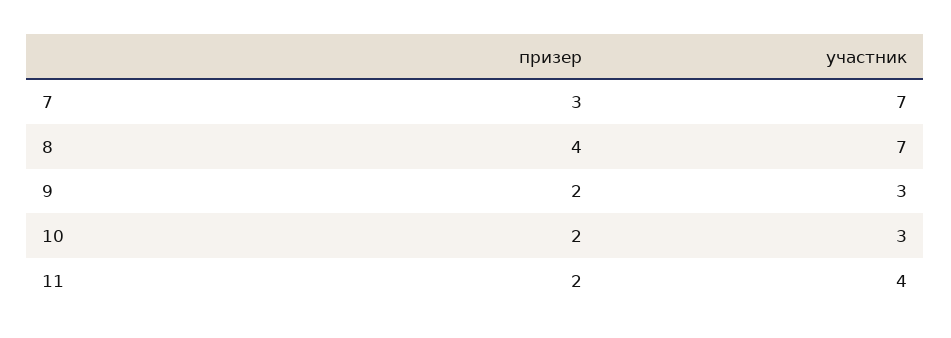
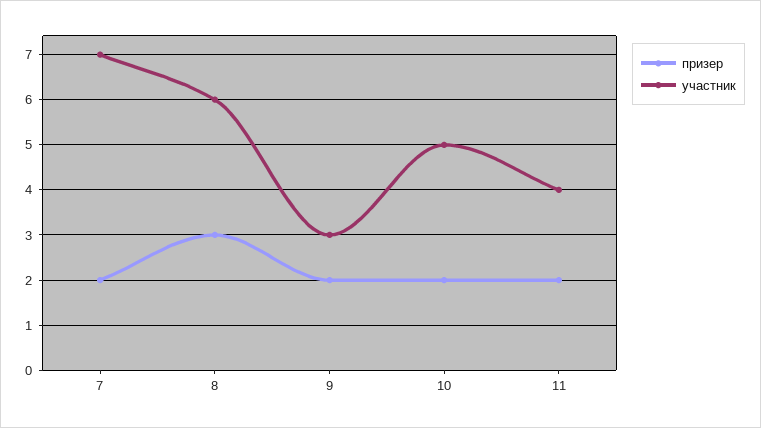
  {
    "призер": {
-     "7": 3,
+     "7": 2,
-     "8": 4,
+     "8": 3,
      "9": 2,
      "10": 2,
      "11": 2
    },
    "участник": {
      "7": 7,
-     "8": 7,
+     "8": 6,
      "9": 3,
-     "10": 3,
+     "10": 5,
      "11": 4
    }
  }

